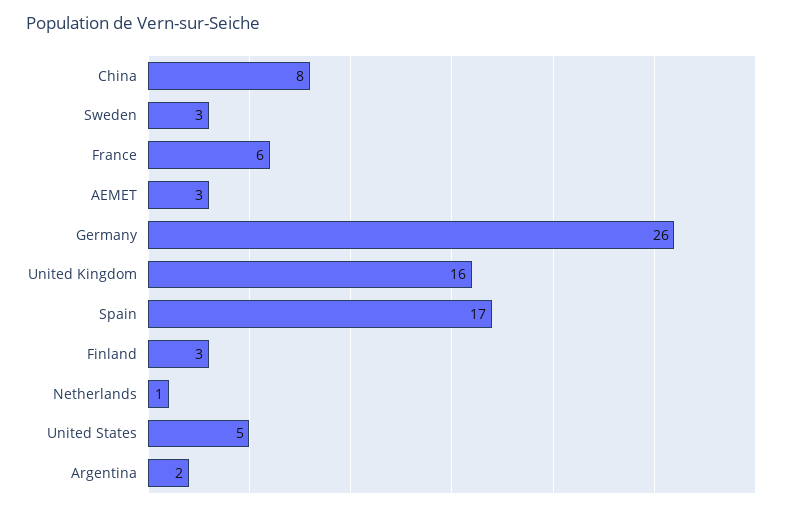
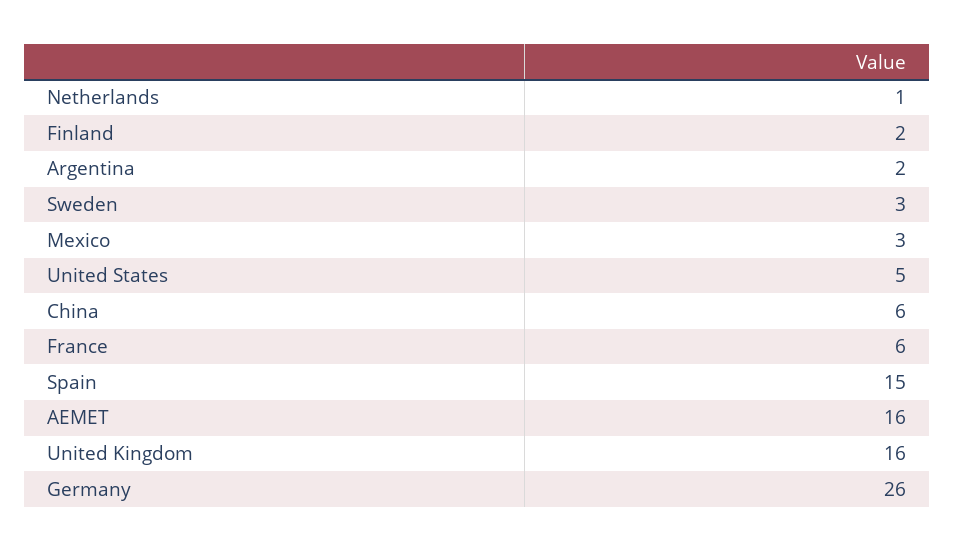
  {
-   "China": 8,
+   "China": 6,
    "Sweden": 3,
    "France": 6,
-   "AEMET": 3,
+   "AEMET": 16,
    "Germany": 26,
    "United Kingdom": 16,
-   "Spain": 17,
+   "Spain": 15,
-   "Finland": 3,
+   "Finland": 2,
    "Netherlands": 1,
    "United States": 5,
-   "Argentina": 2
+   "Argentina": 2,
+   "Mexico": 3
  }

